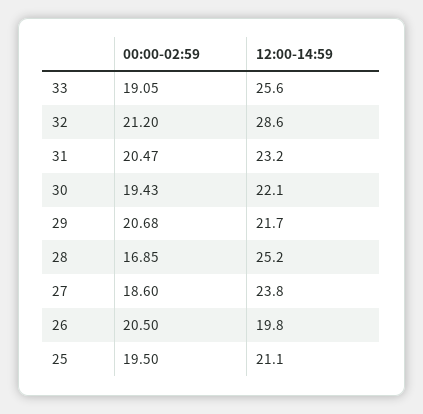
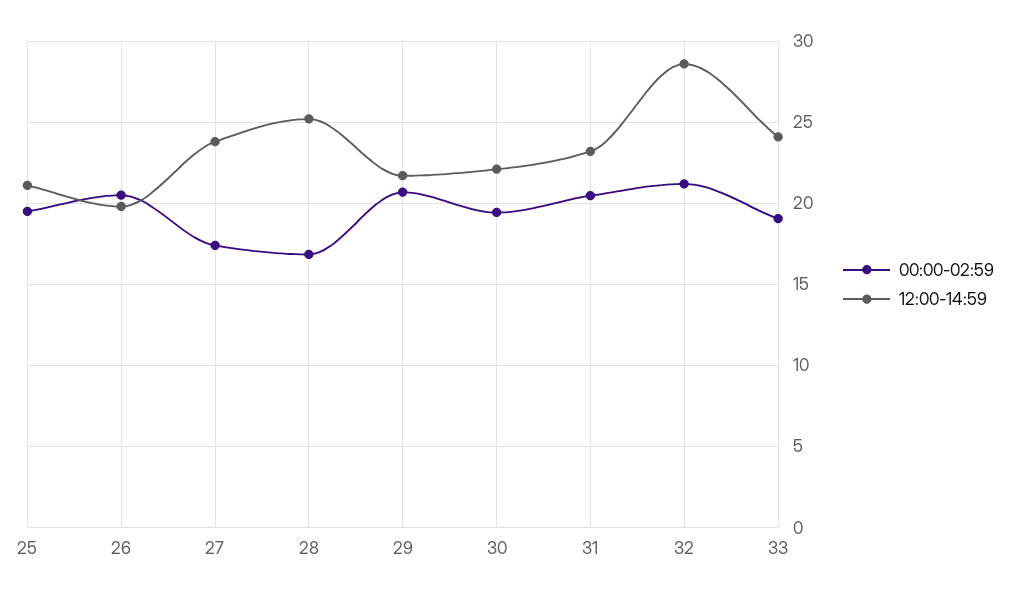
  {
    "00:00-02:59": {
      "33": 19.05,
      "32": 21.2,
      "31": 20.47,
      "30": 19.43,
      "29": 20.68,
      "28": 16.85,
-     "27": 18.6,
+     "27": 17.5,
      "26": 20.5,
      "25": 19.5
    },
    "12:00-14:59": {
-     "33": 25.6,
+     "33": 24,
      "32": 28.6,
      "31": 23.2,
      "30": 22.1,
      "29": 21.7,
      "28": 25.2,
      "27": 23.8,
      "26": 19.8,
      "25": 21.1
    }
  }

